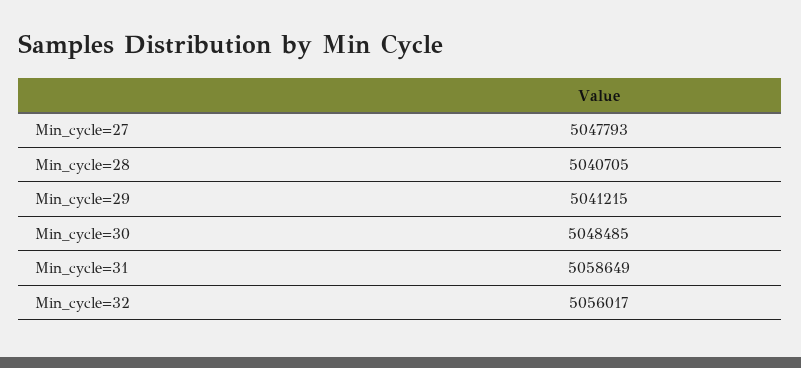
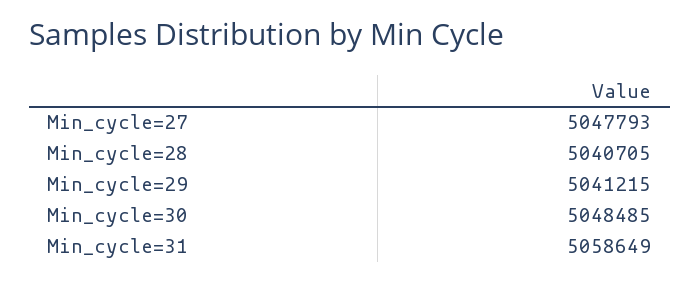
  {
    "Min_cycle=27": 5047793,
    "Min_cycle=28": 5040705,
    "Min_cycle=29": 5041215,
    "Min_cycle=30": 5048485,
-   "Min_cycle=31": 5058649,
+   "Min_cycle=31": 5058649
-   "Min_cycle=32": 5056017
  }

